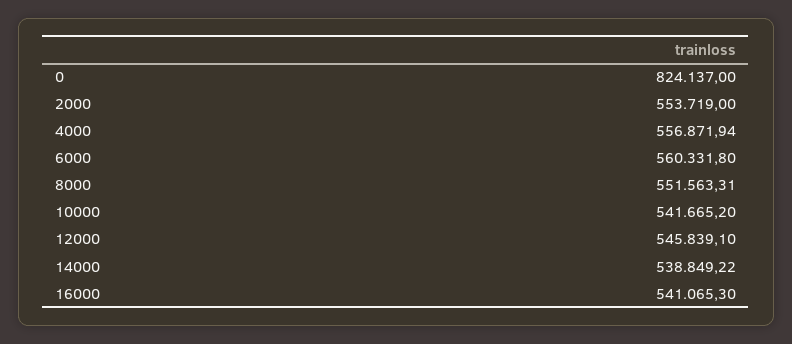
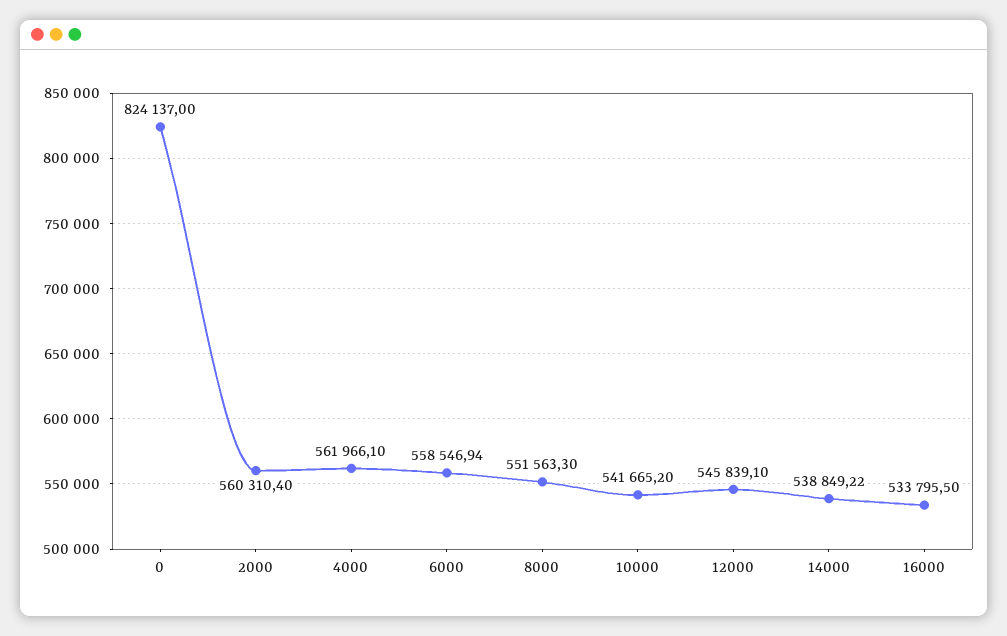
  {
    "0": 824137,
-   "2000": 553719,
+   "2000": 560310.4,
-   "4000": 556871.94,
+   "4000": 561966.1,
-   "6000": 560331.8,
+   "6000": 558546.94,
-   "8000": 551563.31,
+   "8000": 551563.3,
    "10000": 541665.2,
    "12000": 545839.1,
    "14000": 538849.22,
-   "16000": 541065.3
+   "16000": 533795.5
  }

